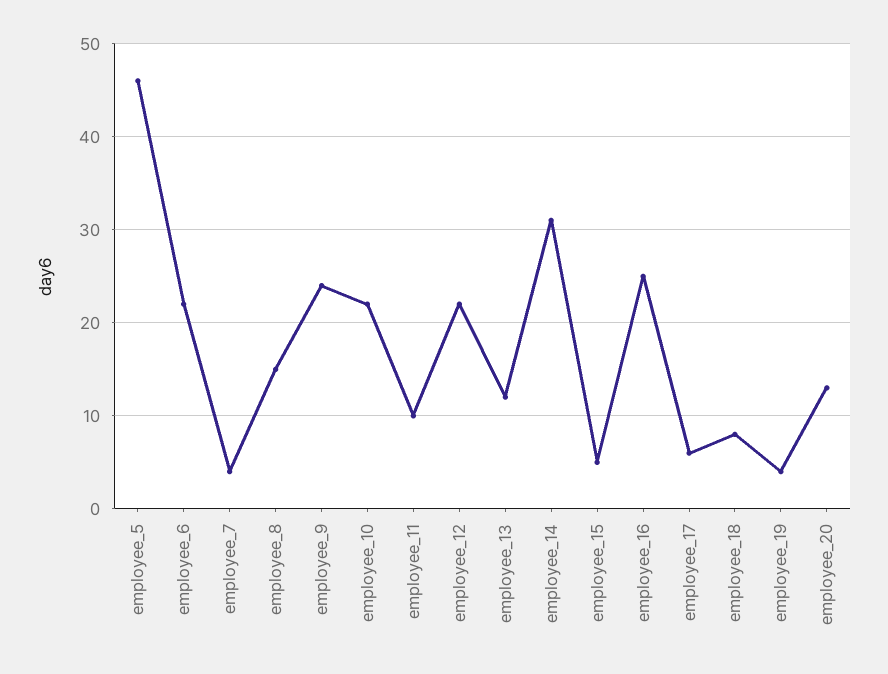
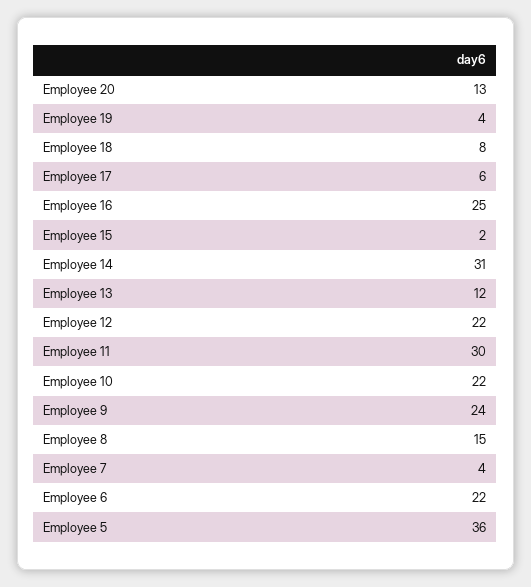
  {
-   "employee_5": 46,
+   "employee_5": 36,
    "employee_6": 22,
    "employee_7": 4,
    "employee_8": 15,
    "employee_9": 24,
    "employee_10": 22,
-   "employee_11": 10,
+   "employee_11": 30,
    "employee_12": 22,
    "employee_13": 12,
    "employee_14": 31,
-   "employee_15": 5,
+   "employee_15": 2,
    "employee_16": 25,
    "employee_17": 6,
    "employee_18": 8,
    "employee_19": 4,
    "employee_20": 13
  }

